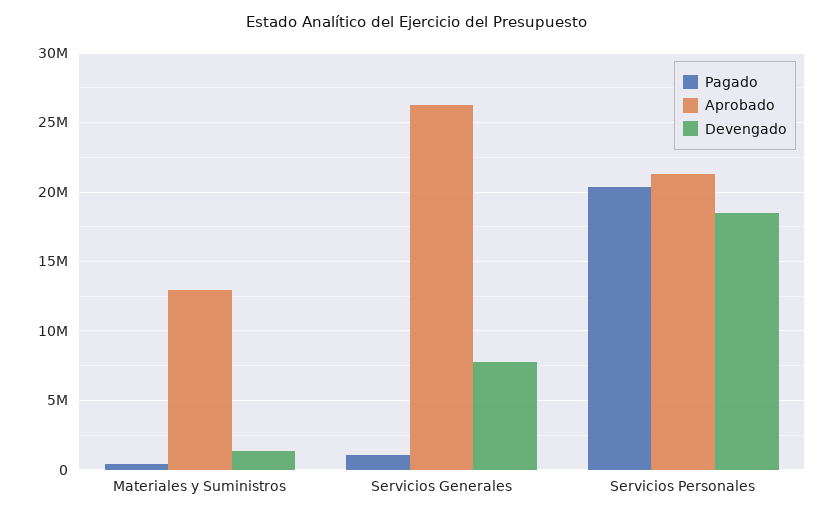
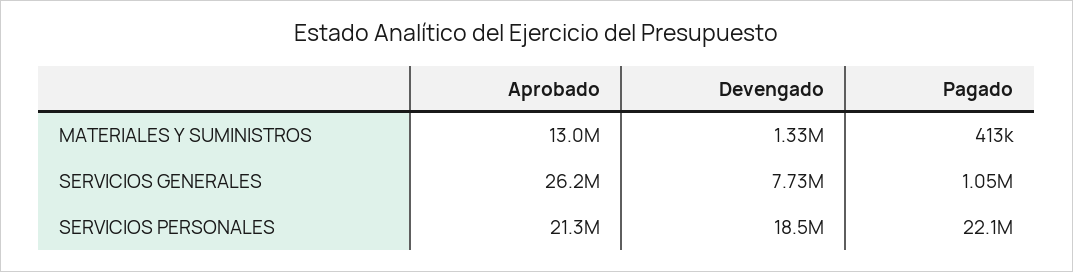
  {
    "Pagado": {
      "Materiales y Suministros": 413000,
      "Servicios Generales": 1050000,
-     "Servicios Personales": 20500000
+     "Servicios Personales": 22100000
    },
    "Aprobado": {
      "Materiales y Suministros": 13000000,
      "Servicios Generales": 26200000,
      "Servicios Personales": 21300000
    },
    "Devengado": {
      "Materiales y Suministros": 1330000,
      "Servicios Generales": 7730000,
      "Servicios Personales": 18500000
    }
  }

